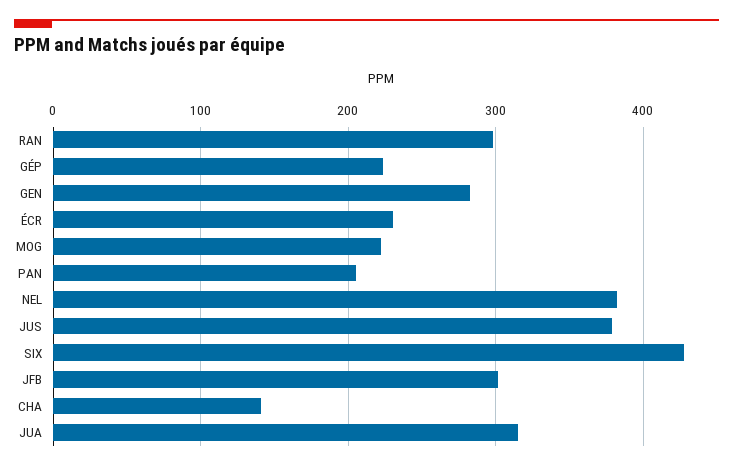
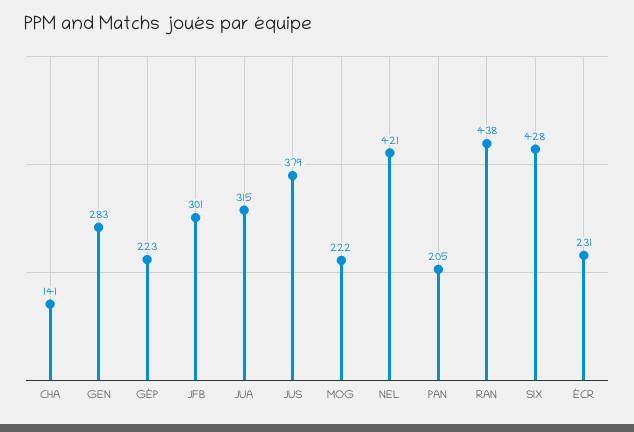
  {
-   "RAN": 300,
+   "RAN": 438,
    "GÉP": 223,
    "GEN": 283,
    "ÉCR": 231,
    "MOG": 222,
    "PAN": 205,
-   "NEL": 380,
+   "NEL": 421,
    "JUS": 379,
    "SIX": 428,
    "JFB": 301,
    "CHA": 141,
    "JUA": 315
  }

